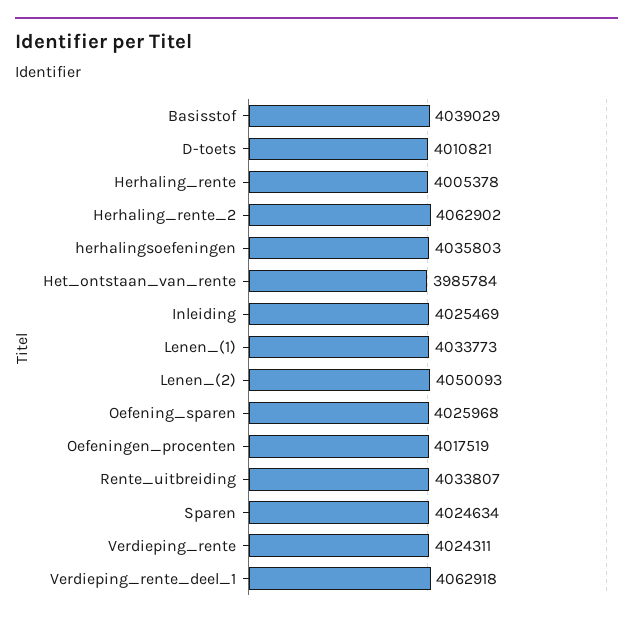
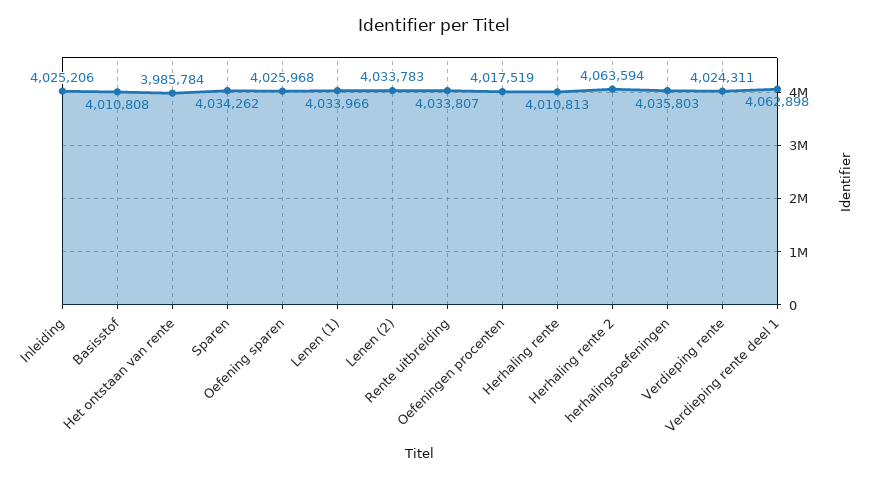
  {
-   "Basisstof": 4039029,
+   "Basisstof": 4010808,
-   "D-toets": 4010821,
-   "Herhaling_rente": 4005378,
+   "Herhaling_rente": 4010813,
-   "Herhaling_rente_2": 4062902,
+   "Herhaling_rente_2": 4063594,
    "herhalingsoefeningen": 4035803,
    "Het_ontstaan_van_rente": 3985784,
-   "Inleiding": 4025469,
+   "Inleiding": 4025206,
-   "Lenen_(1)": 4033773,
+   "Lenen_(1)": 4033966,
-   "Lenen_(2)": 4050093,
+   "Lenen_(2)": 4033783,
    "Oefening_sparen": 4025968,
    "Oefeningen_procenten": 4017519,
    "Rente_uitbreiding": 4033807,
-   "Sparen": 4024634,
+   "Sparen": 4034262,
    "Verdieping_rente": 4024311,
-   "Verdieping_rente_deel_1": 4062918
+   "Verdieping_rente_deel_1": 4062898
  }

